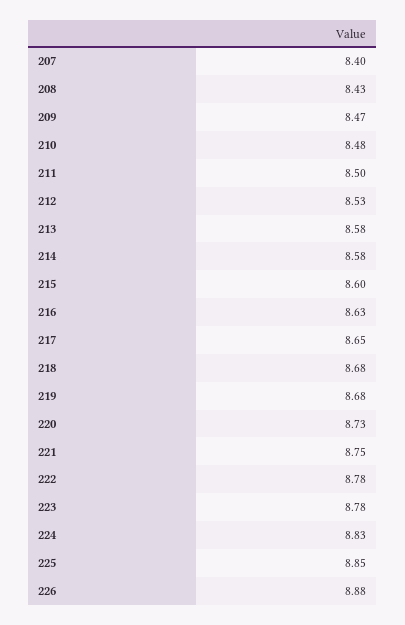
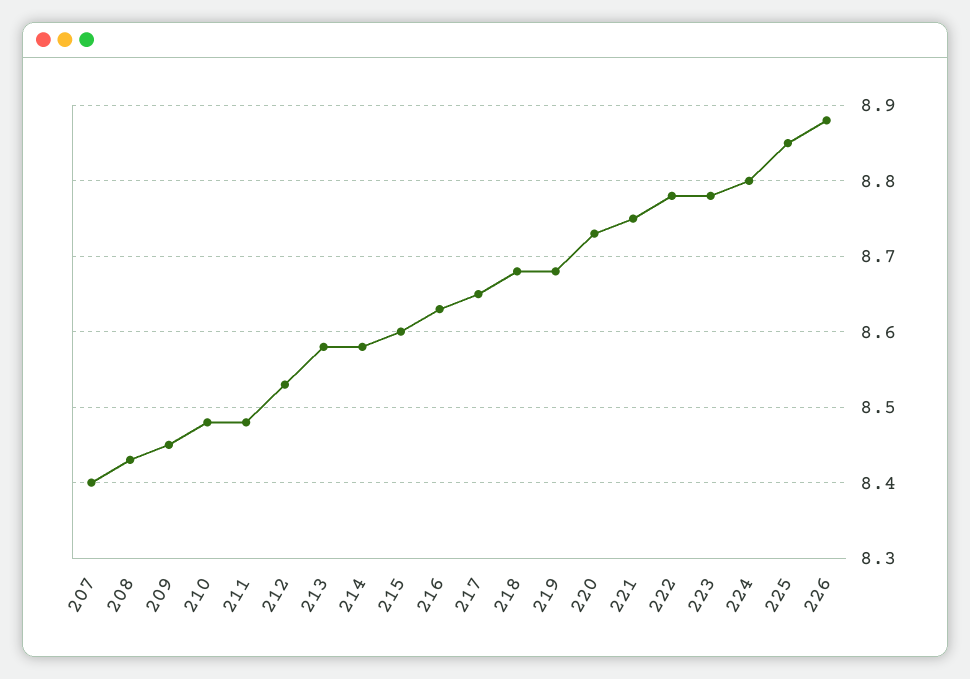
  {
    "207": 8.4,
    "208": 8.43,
-   "209": 8.47,
+   "209": 8.45,
    "210": 8.48,
-   "211": 8.5,
+   "211": 8.48,
    "212": 8.53,
    "213": 8.58,
    "214": 8.58,
    "215": 8.6,
    "216": 8.63,
    "217": 8.65,
    "218": 8.68,
    "219": 8.68,
    "220": 8.73,
    "221": 8.75,
    "222": 8.78,
    "223": 8.78,
-   "224": 8.83,
+   "224": 8.8,
    "225": 8.85,
    "226": 8.88
  }

